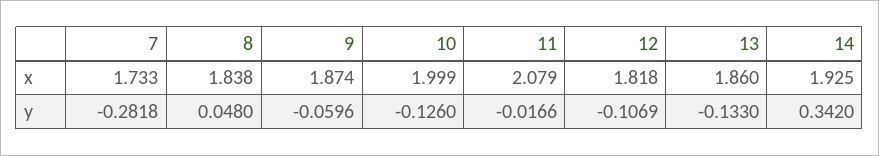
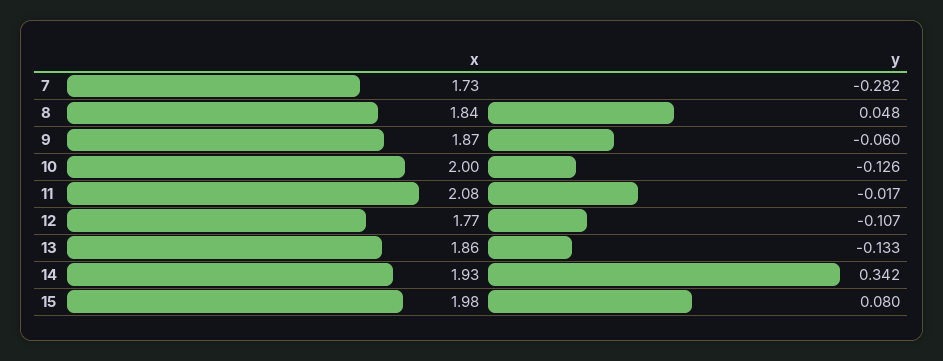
  {
    "7": {
      "x": 1.733,
      "y": -0.2818
    },
    "8": {
      "x": 1.838,
      "y": 0.048
    },
    "9": {
      "x": 1.874,
      "y": -0.0596
    },
    "10": {
      "x": 1.999,
      "y": -0.126
    },
    "11": {
      "x": 2.079,
      "y": -0.0166
    },
    "12": {
-     "x": 1.818,
+     "x": 1.77,
      "y": -0.1069
    },
    "13": {
      "x": 1.86,
      "y": -0.133
    },
    "14": {
      "x": 1.925,
      "y": 0.342
-   }
+   },
+   "15": {
+     "x": 1.98,
+     "y": 0.08
+   }
  }

